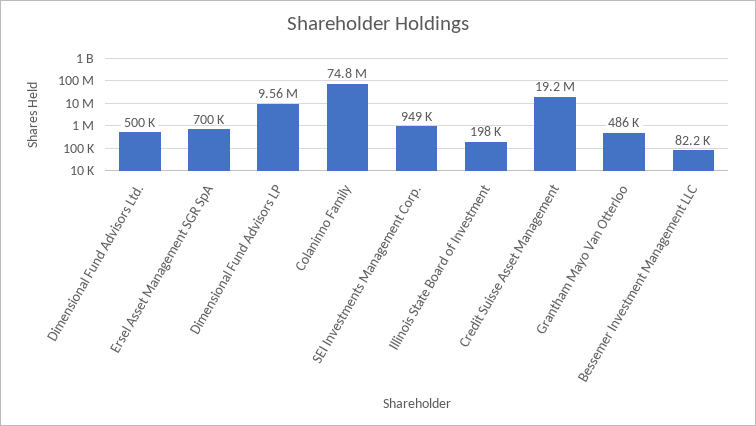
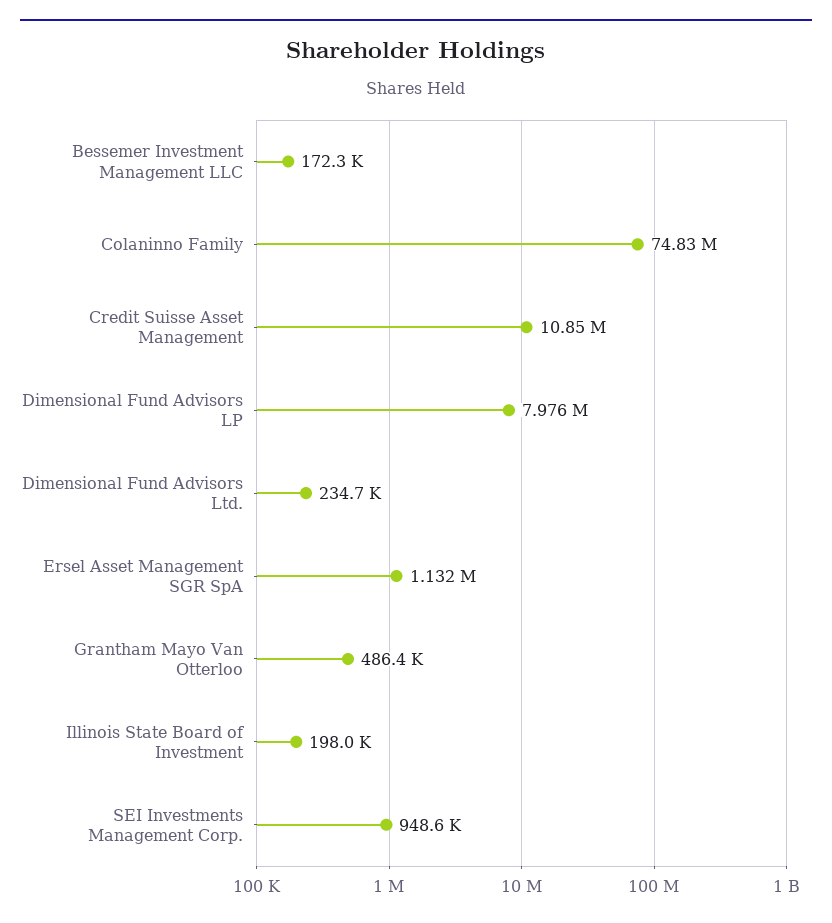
  {
-   "Dimensional Fund Advisors Ltd.": 500000,
+   "Dimensional Fund Advisors Ltd.": 234700,
-   "Ersel Asset Management SGR SpA": 700000,
+   "Ersel Asset Management SGR SpA": 1132000,
-   "Dimensional Fund Advisors LP": 9560000,
+   "Dimensional Fund Advisors LP": 7976000,
    "Colaninno Family": 74830000,
    "SEI Investments Management Corp.": 948600,
    "Illinois State Board of Investment": 198000,
-   "Credit Suisse Asset Management": 19200000,
+   "Credit Suisse Asset Management": 10850000,
    "Grantham Mayo Van Otterloo": 486400,
-   "Bessemer Investment Management LLC": 82200
+   "Bessemer Investment Management LLC": 172300
  }

